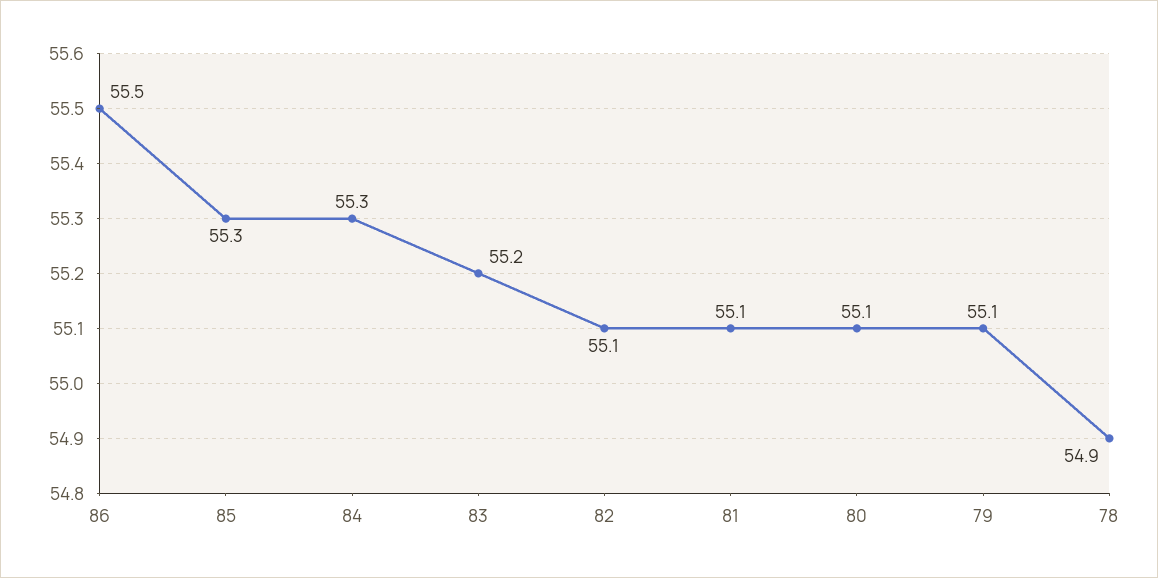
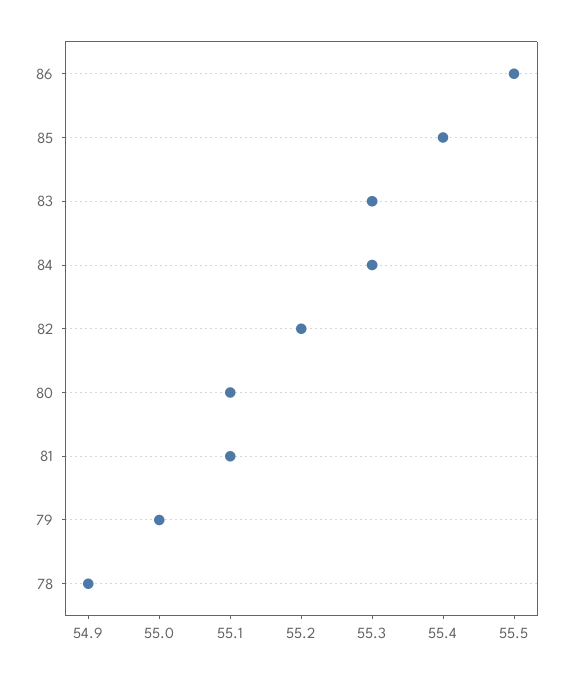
  {
    "86": 55.5,
-   "85": 55.3,
+   "85": 55.4,
    "84": 55.3,
-   "83": 55.2,
+   "83": 55.3,
-   "82": 55.1,
+   "82": 55.2,
    "81": 55.1,
    "80": 55.1,
-   "79": 55.1,
+   "79": 55,
    "78": 54.9
  }

